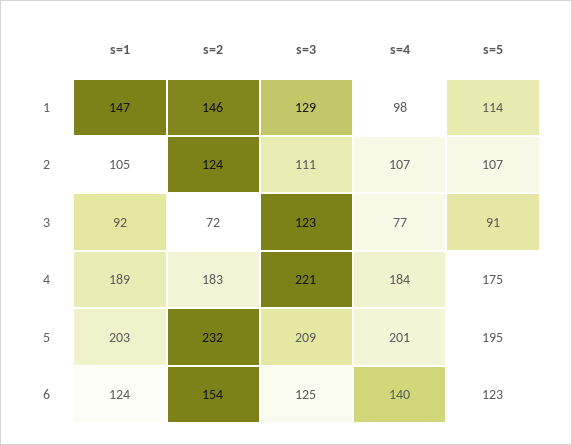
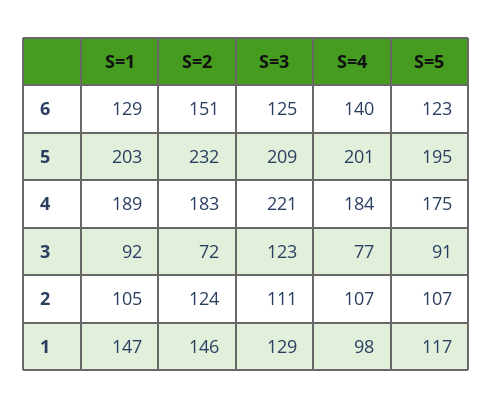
  {
    "s=1": {
      "1": 147,
      "2": 105,
      "3": 92,
      "4": 189,
      "5": 203,
-     "6": 124
+     "6": 129
    },
    "s=2": {
      "1": 146,
      "2": 124,
      "3": 72,
      "4": 183,
      "5": 232,
-     "6": 154
+     "6": 151
    },
    "s=3": {
      "1": 129,
      "2": 111,
      "3": 123,
      "4": 221,
      "5": 209,
      "6": 125
    },
    "s=4": {
      "1": 98,
      "2": 107,
      "3": 77,
      "4": 184,
      "5": 201,
      "6": 140
    },
    "s=5": {
-     "1": 114,
+     "1": 117,
      "2": 107,
      "3": 91,
      "4": 175,
      "5": 195,
      "6": 123
    }
  }

